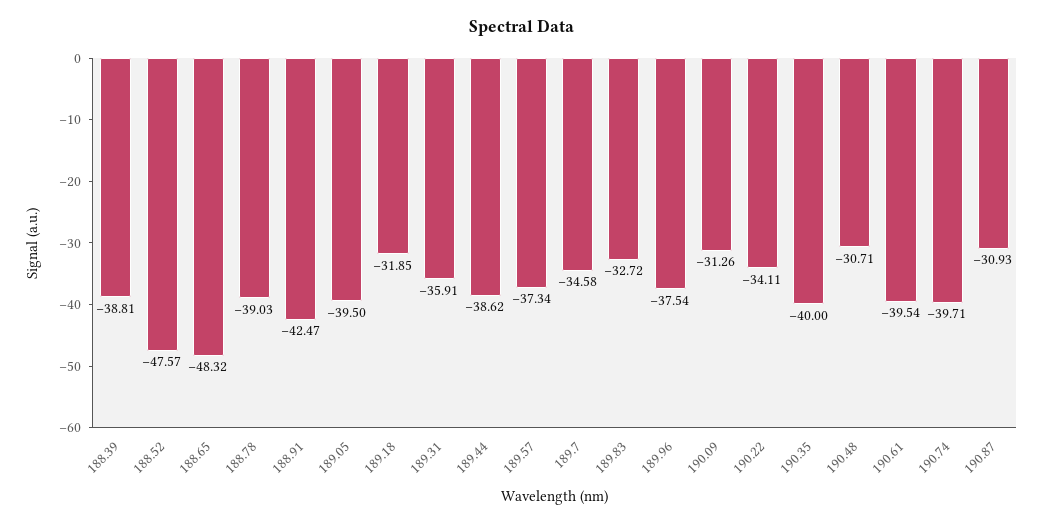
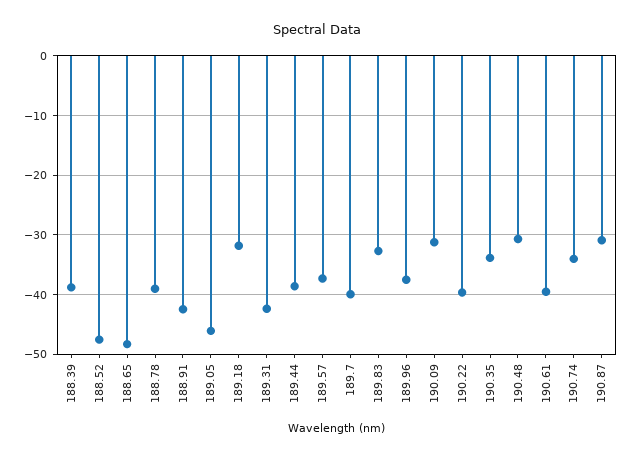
  {
    "188.39": -38.81,
    "188.52": -47.57,
    "188.65": -48.32,
    "188.78": -39.03,
    "188.91": -42.47,
-   "189.05": -39.5,
+   "189.05": -46,
    "189.18": -31.85,
-   "189.31": -35.91,
+   "189.31": -42,
    "189.44": -38.62,
    "189.57": -37.34,
-   "189.7": -34.58,
+   "189.7": -40,
    "189.83": -32.72,
    "189.96": -37.54,
    "190.09": -31.26,
-   "190.22": -34.11,
+   "190.22": -40,
-   "190.35": -40,
+   "190.35": -34,
    "190.48": -30.71,
    "190.61": -39.54,
-   "190.74": -39.71,
+   "190.74": -34,
    "190.87": -30.93
  }

